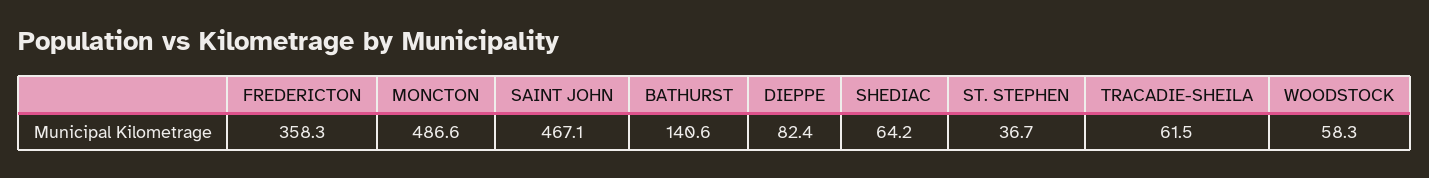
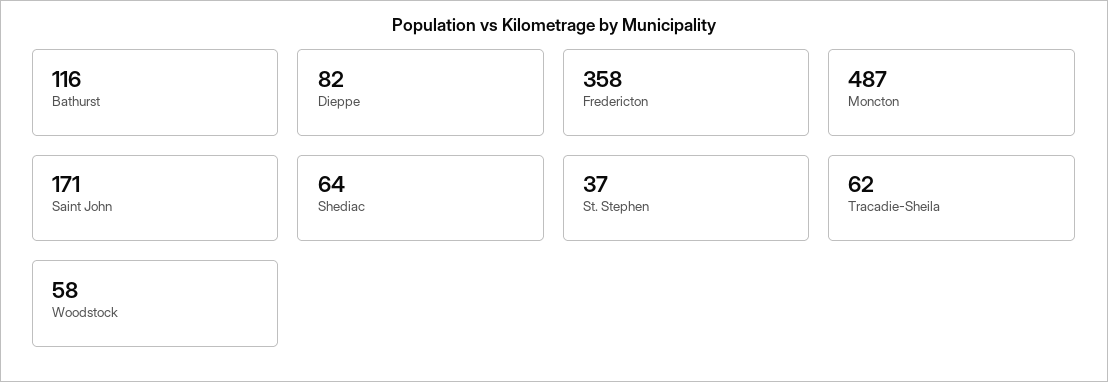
  {
    "FREDERICTON": 358.3,
    "MONCTON": 486.6,
-   "SAINT JOHN": 467.1,
+   "SAINT JOHN": 171,
-   "BATHURST": 140.6,
+   "BATHURST": 116,
    "DIEPPE": 82.4,
    "SHEDIAC": 64.2,
    "ST. STEPHEN": 36.7,
    "TRACADIE-SHEILA": 61.5,
    "WOODSTOCK": 58.3
  }

